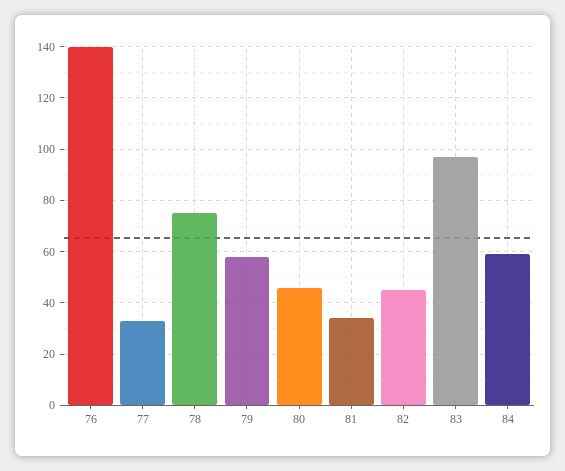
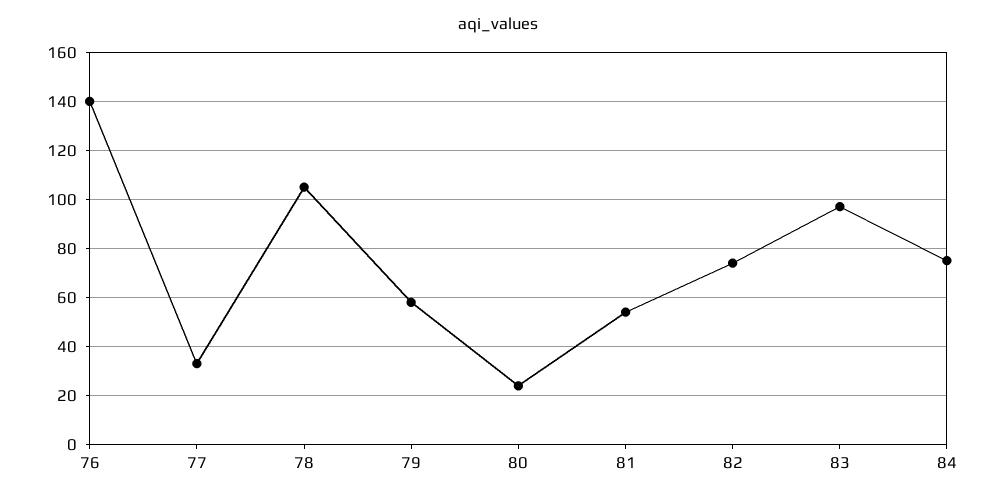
  {
    "76": 140,
    "77": 35,
-   "78": 75,
+   "78": 105,
    "79": 60,
-   "80": 45,
+   "80": 25,
-   "81": 35,
+   "81": 55,
-   "82": 45,
+   "82": 75,
    "83": 95,
-   "84": 60
+   "84": 75
  }

